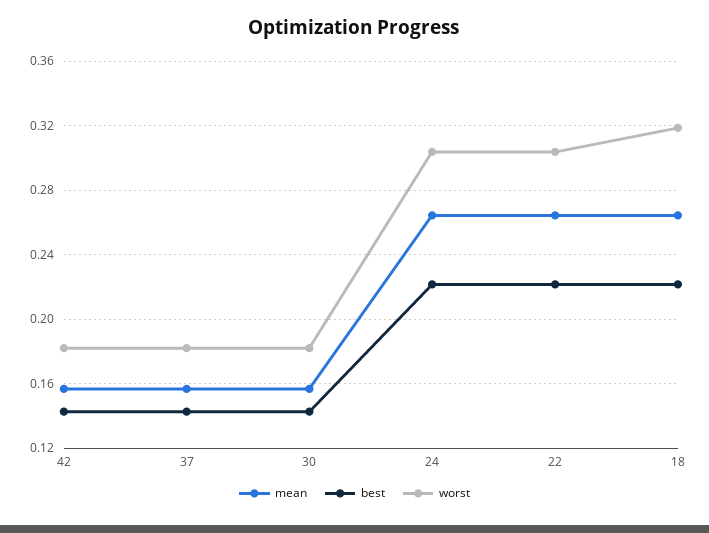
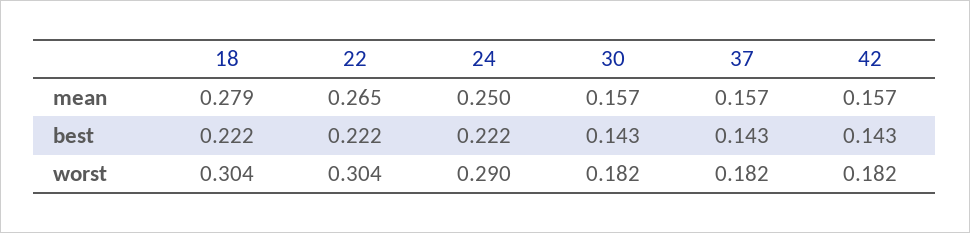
  {
    "mean": {
      "42": 0.157,
      "37": 0.157,
      "30": 0.157,
-     "24": 0.265,
+     "24": 0.25,
      "22": 0.265,
-     "18": 0.265
+     "18": 0.279
    },
    "best": {
      "42": 0.143,
      "37": 0.143,
      "30": 0.143,
      "24": 0.222,
      "22": 0.222,
      "18": 0.222
    },
    "worst": {
      "42": 0.182,
      "37": 0.182,
      "30": 0.182,
-     "24": 0.305,
+     "24": 0.29,
      "22": 0.304,
-     "18": 0.32
+     "18": 0.304
    }
  }

